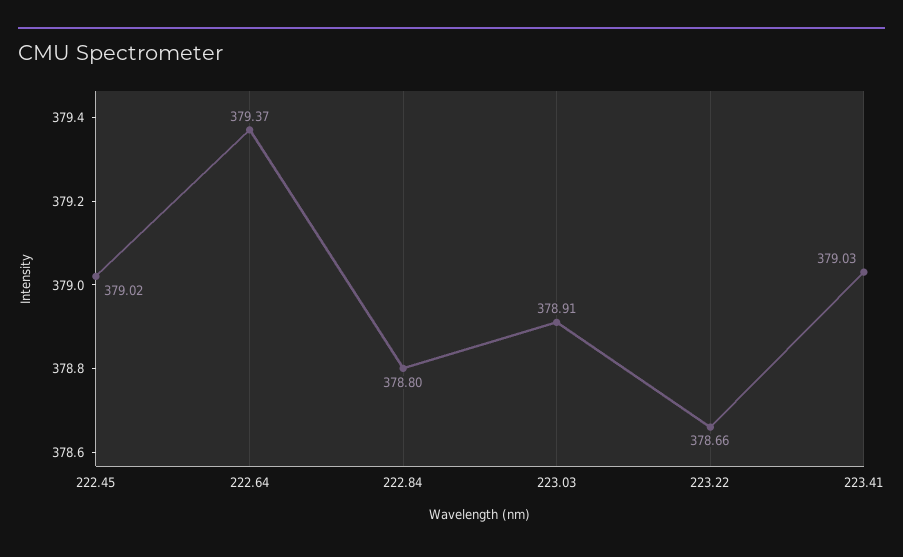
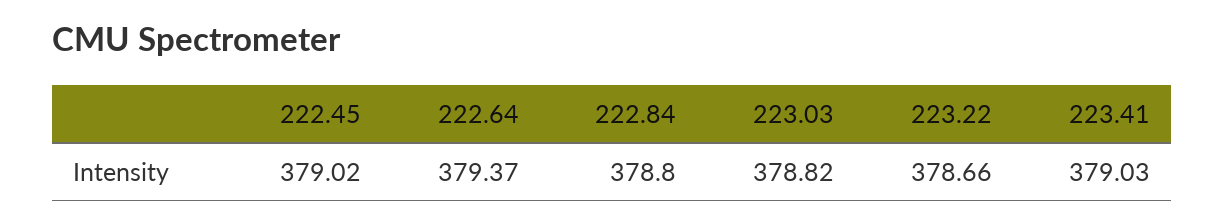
  {
    "222.45": 379.02,
    "222.64": 379.37,
    "222.84": 378.8,
-   "223.03": 378.91,
+   "223.03": 378.82,
    "223.22": 378.66,
    "223.41": 379.03
  }

